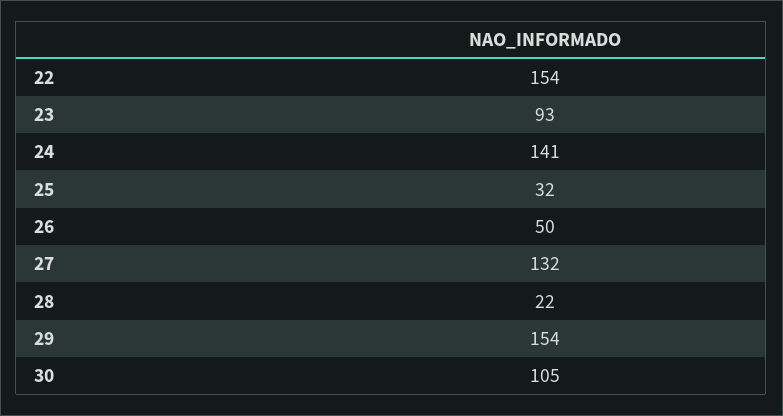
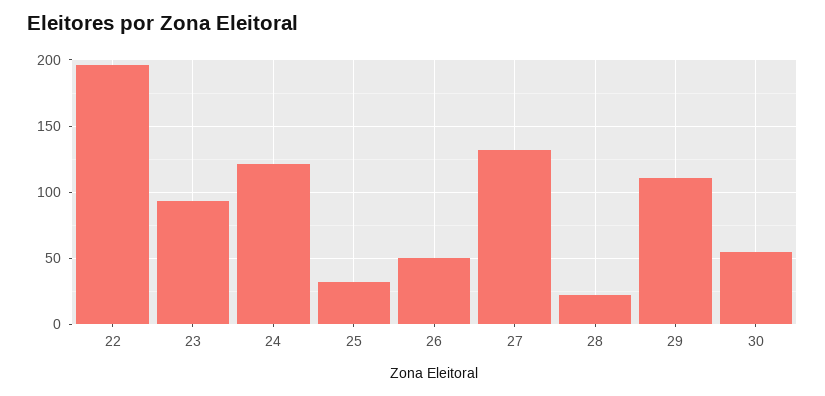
  {
-   "22": 154,
+   "22": 195,
    "23": 93,
-   "24": 141,
+   "24": 120,
    "25": 32,
    "26": 50,
    "27": 132,
    "28": 22,
-   "29": 154,
+   "29": 110,
-   "30": 105
+   "30": 55
  }

